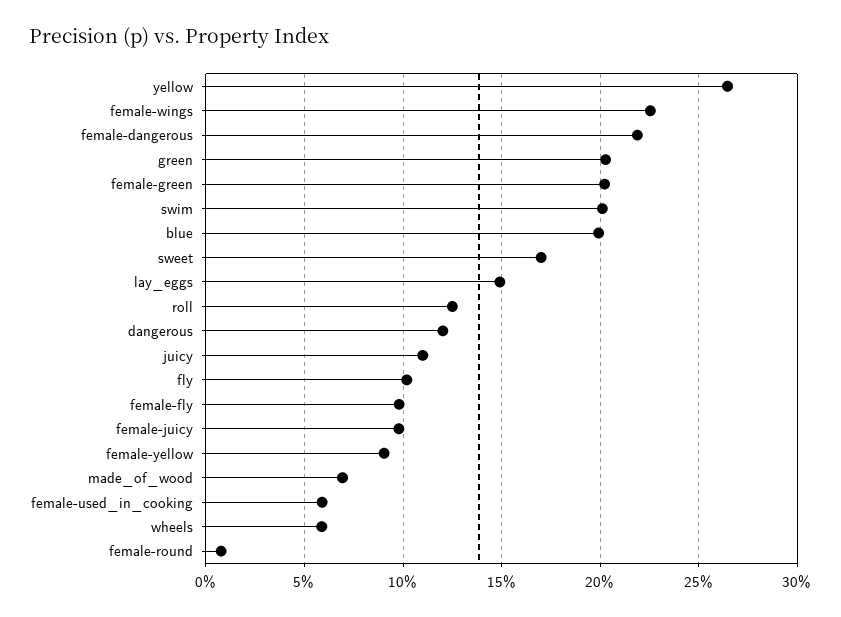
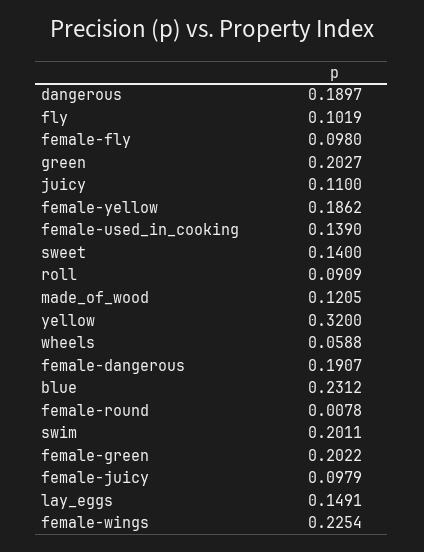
  {
-   "yellow": 0.265,
+   "yellow": 0.32,
    "female-wings": 0.2254,
-   "female-dangerous": 0.22,
+   "female-dangerous": 0.1907,
    "green": 0.2027,
    "female-green": 0.2022,
    "swim": 0.2011,
-   "blue": 0.2,
+   "blue": 0.2312,
-   "sweet": 0.17,
+   "sweet": 0.14,
    "lay_eggs": 0.1491,
-   "roll": 0.125,
+   "roll": 0.0909,
-   "dangerous": 0.12,
+   "dangerous": 0.1897,
    "juicy": 0.11,
    "fly": 0.1019,
    "female-fly": 0.098,
    "female-juicy": 0.0979,
-   "female-yellow": 0.09,
+   "female-yellow": 0.1862,
-   "made_of_wood": 0.07,
+   "made_of_wood": 0.1205,
-   "female-used_in_cooking": 0.06,
+   "female-used_in_cooking": 0.139,
    "wheels": 0.0588,
    "female-round": 0.0078
  }

